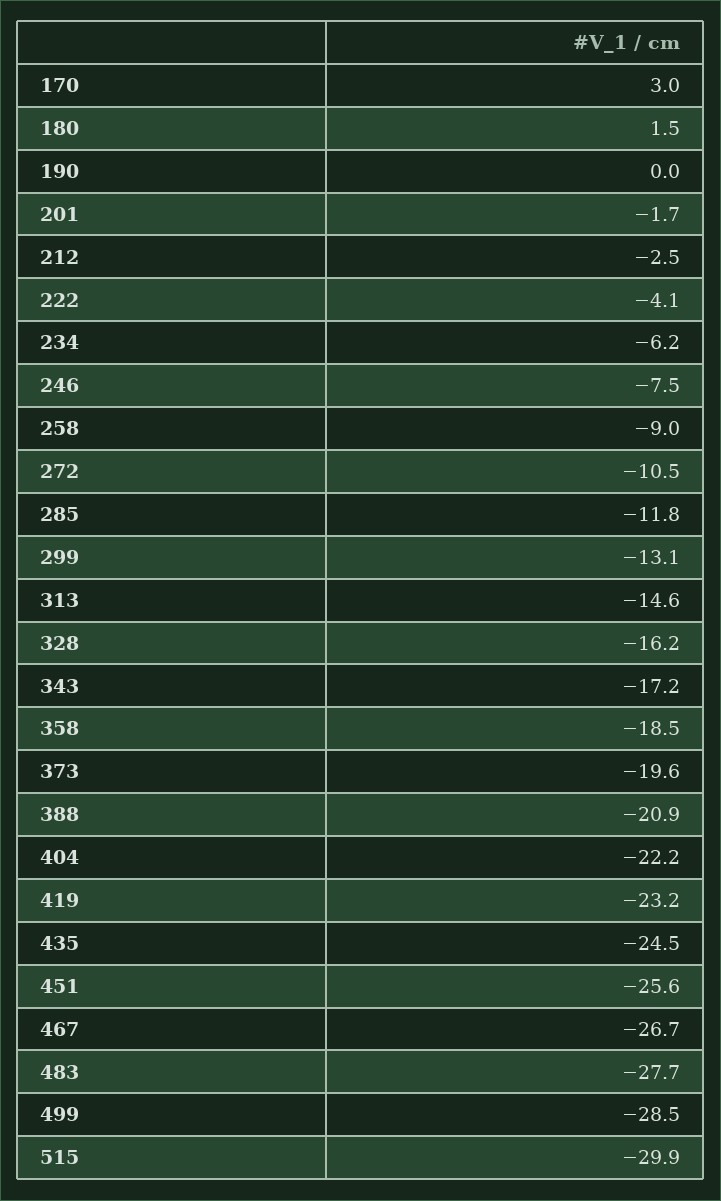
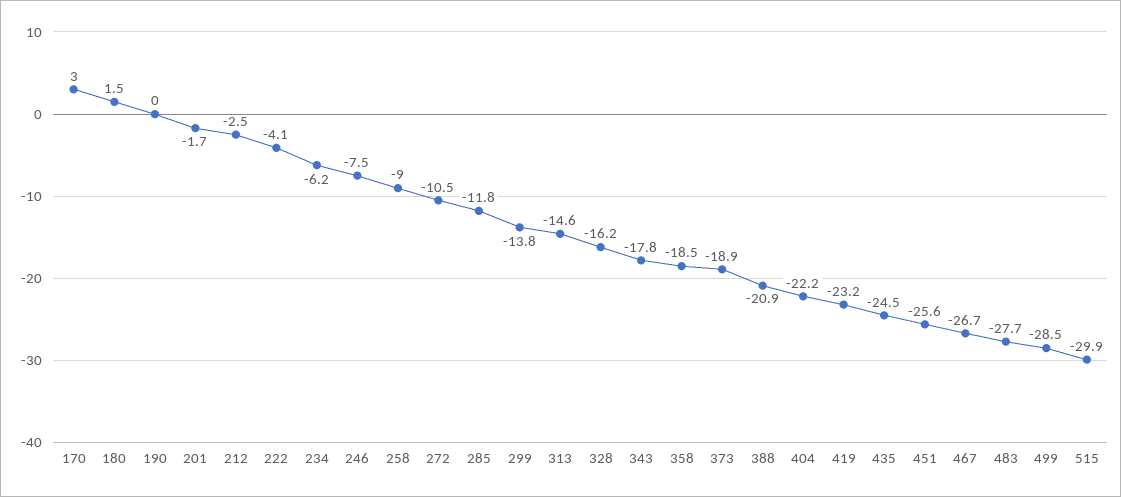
  {
    "170": 3,
    "180": 1.5,
    "190": 0,
    "201": -1.7,
    "212": -2.5,
    "222": -4.1,
    "234": -6.2,
    "246": -7.5,
    "258": -9,
    "272": -10.5,
    "285": -11.8,
-   "299": -13.1,
+   "299": -13.8,
    "313": -14.6,
    "328": -16.2,
-   "343": -17.2,
+   "343": -17.8,
    "358": -18.5,
-   "373": -19.6,
+   "373": -18.9,
    "388": -20.9,
    "404": -22.2,
    "419": -23.2,
    "435": -24.5,
    "451": -25.6,
    "467": -26.7,
    "483": -27.7,
    "499": -28.5,
    "515": -29.9
  }

